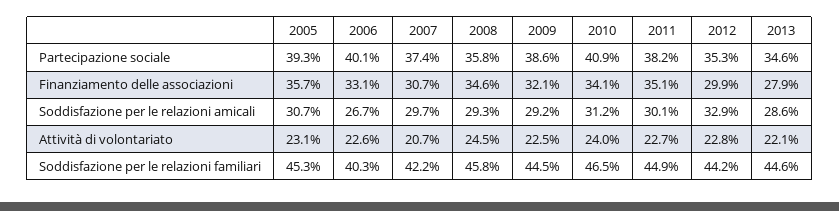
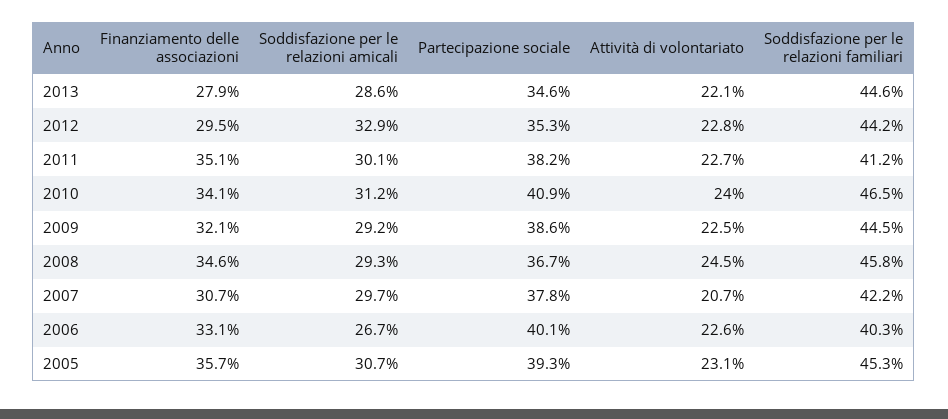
  {
    "2005": {
      "Partecipazione sociale": 39.3,
      "Finanziamento delle associazioni": 35.7,
      "Soddisfazione per le relazioni amicali": 30.7,
      "Attività di volontariato": 23.1,
      "Soddisfazione per le relazioni familiari": 45.3
    },
    "2006": {
      "Partecipazione sociale": 40.1,
      "Finanziamento delle associazioni": 33.1,
      "Soddisfazione per le relazioni amicali": 26.7,
      "Attività di volontariato": 22.6,
      "Soddisfazione per le relazioni familiari": 40.3
    },
    "2007": {
-     "Partecipazione sociale": 37.4,
+     "Partecipazione sociale": 37.8,
      "Finanziamento delle associazioni": 30.7,
      "Soddisfazione per le relazioni amicali": 29.7,
      "Attività di volontariato": 20.7,
      "Soddisfazione per le relazioni familiari": 42.2
    },
    "2008": {
-     "Partecipazione sociale": 35.8,
+     "Partecipazione sociale": 36.7,
      "Finanziamento delle associazioni": 34.6,
      "Soddisfazione per le relazioni amicali": 29.3,
      "Attività di volontariato": 24.5,
      "Soddisfazione per le relazioni familiari": 45.8
    },
    "2009": {
      "Partecipazione sociale": 38.6,
      "Finanziamento delle associazioni": 32.1,
      "Soddisfazione per le relazioni amicali": 29.2,
      "Attività di volontariato": 22.5,
      "Soddisfazione per le relazioni familiari": 44.5
    },
    "2010": {
      "Partecipazione sociale": 40.9,
      "Finanziamento delle associazioni": 34.1,
      "Soddisfazione per le relazioni amicali": 31.2,
      "Attività di volontariato": 24,
      "Soddisfazione per le relazioni familiari": 46.5
    },
    "2011": {
      "Partecipazione sociale": 38.2,
      "Finanziamento delle associazioni": 35.1,
      "Soddisfazione per le relazioni amicali": 30.1,
      "Attività di volontariato": 22.7,
-     "Soddisfazione per le relazioni familiari": 44.9
+     "Soddisfazione per le relazioni familiari": 41.2
    },
    "2012": {
      "Partecipazione sociale": 35.3,
-     "Finanziamento delle associazioni": 29.9,
+     "Finanziamento delle associazioni": 29.5,
      "Soddisfazione per le relazioni amicali": 32.9,
      "Attività di volontariato": 22.8,
      "Soddisfazione per le relazioni familiari": 44.2
    },
    "2013": {
      "Partecipazione sociale": 34.6,
      "Finanziamento delle associazioni": 27.9,
      "Soddisfazione per le relazioni amicali": 28.6,
      "Attività di volontariato": 22.1,
      "Soddisfazione per le relazioni familiari": 44.6
    }
  }

